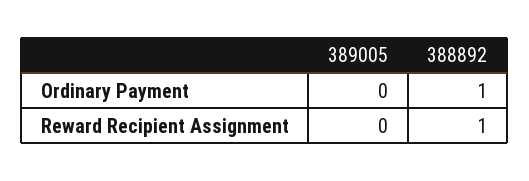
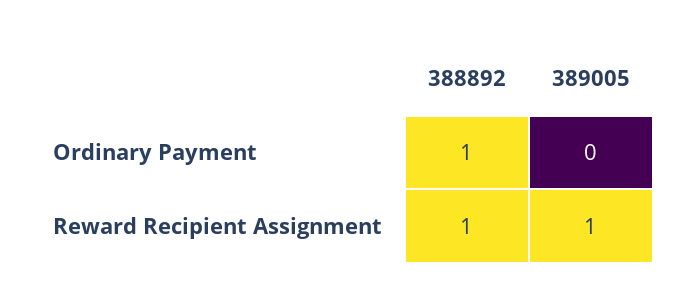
  {
    "389005": {
      "Ordinary Payment": 0,
-     "Reward Recipient Assignment": 0
+     "Reward Recipient Assignment": 1
    },
    "388892": {
      "Ordinary Payment": 1,
      "Reward Recipient Assignment": 1
    }
  }

